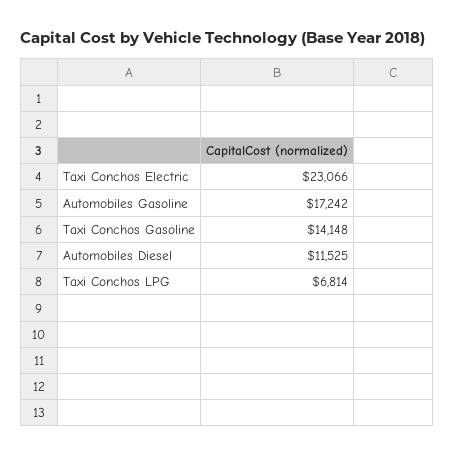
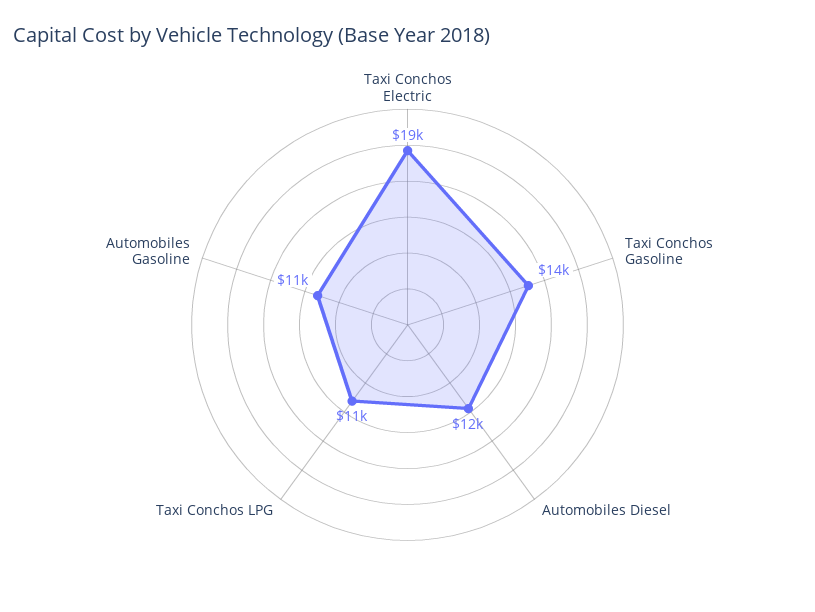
  {
-   "Taxi Conchos Electric": 23066,
+   "Taxi Conchos Electric": 19000,
-   "Automobiles Gasoline": 17242,
+   "Automobiles Gasoline": 11000,
    "Taxi Conchos Gasoline": 14148,
    "Automobiles Diesel": 11525,
-   "Taxi Conchos LPG": 6814
+   "Taxi Conchos LPG": 11000
  }

